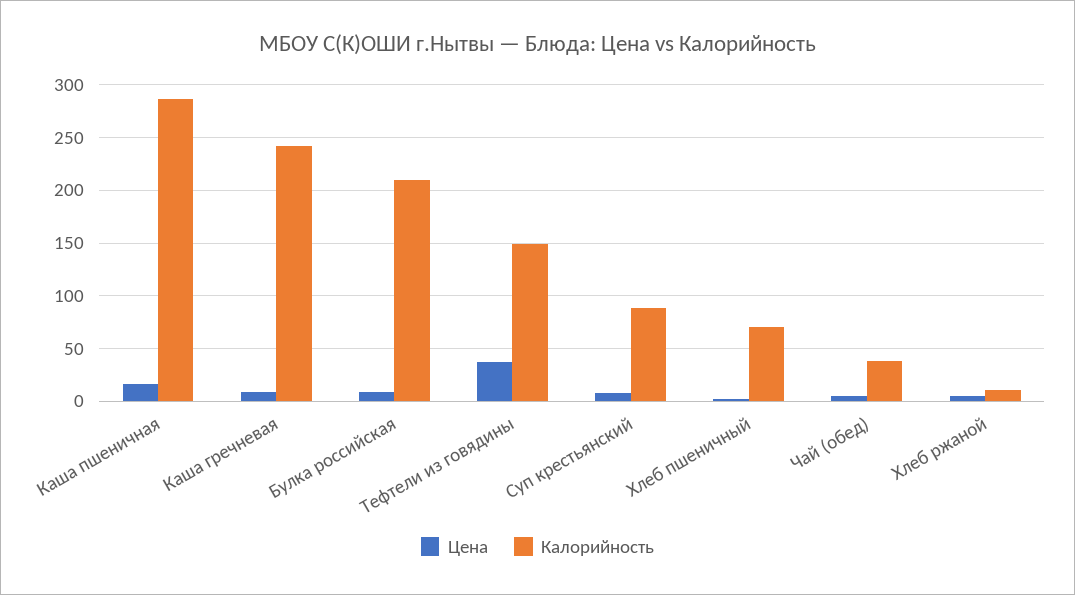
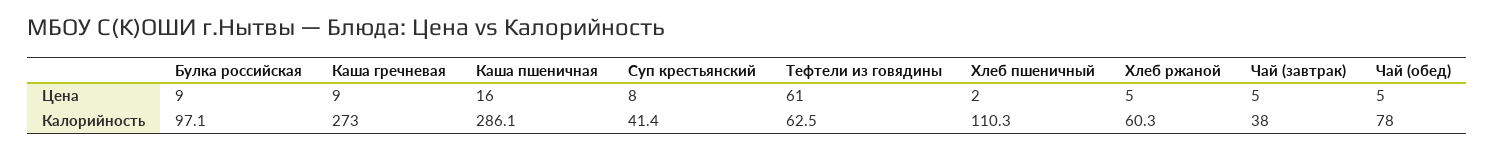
  {
    "Цена": {
      "Каша пшеничная": 16,
      "Каша гречневая": 9,
      "Булка российская": 9,
-     "Тефтели из говядины": 40,
+     "Тефтели из говядины": 61,
      "Суп крестьянский": 8,
      "Хлеб пшеничный": 2,
      "Чай (обед)": 5,
-     "Хлеб ржаной": 5
+     "Хлеб ржаной": 5,
+     "Чай (завтрак)": 5
    },
    "Калорийность": {
      "Каша пшеничная": 286.1,
-     "Каша гречневая": 240,
+     "Каша гречневая": 273,
-     "Булка российская": 210,
+     "Булка российская": 97.1,
-     "Тефтели из говядины": 150,
+     "Тефтели из говядины": 62.5,
-     "Суп крестьянский": 90,
+     "Суп крестьянский": 41.4,
-     "Хлеб пшеничный": 70,
+     "Хлеб пшеничный": 110.3,
-     "Чай (обед)": 40,
+     "Чай (обед)": 78,
-     "Хлеб ржаной": 10
+     "Хлеб ржаной": 60.3,
+     "Чай (завтрак)": 38
    }
  }

